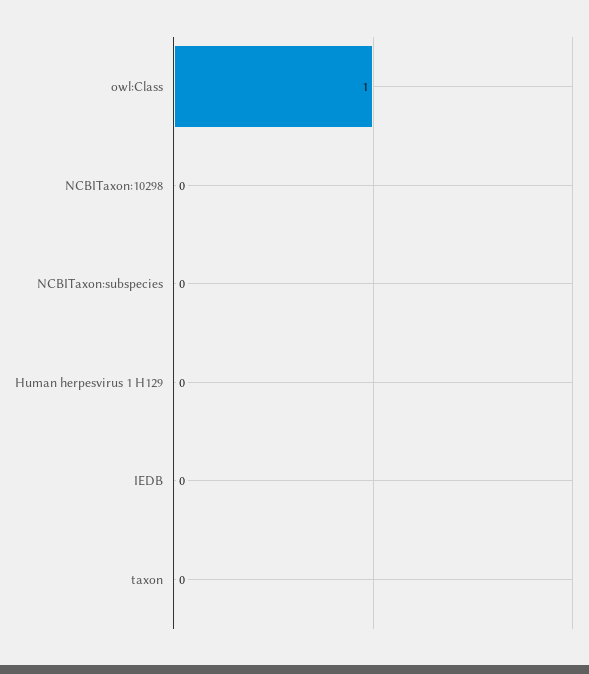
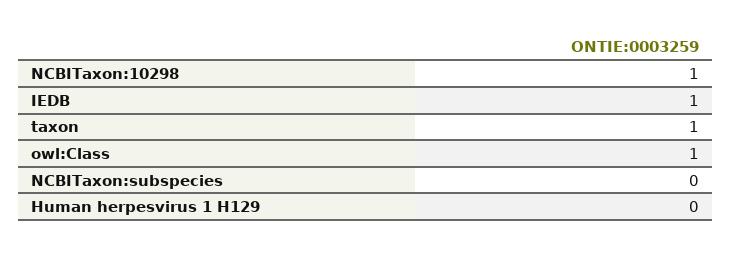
  {
    "owl:Class": 1,
-   "NCBITaxon:10298": 0,
+   "NCBITaxon:10298": 1,
    "NCBITaxon:subspecies": 0,
    "Human herpesvirus 1 H129": 0,
-   "IEDB": 0,
+   "IEDB": 1,
-   "taxon": 0
+   "taxon": 1
  }

